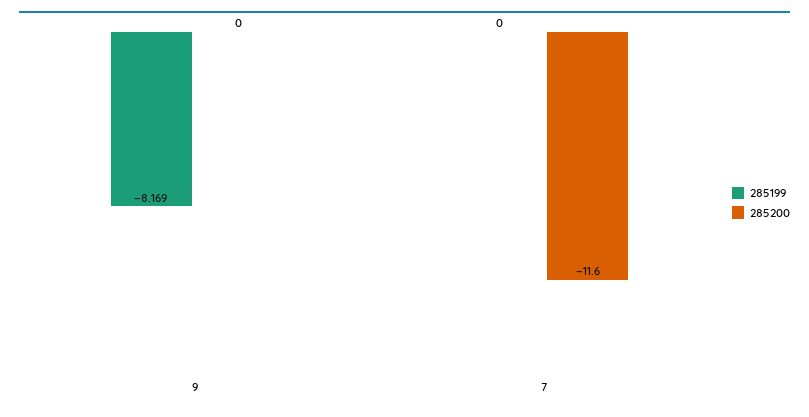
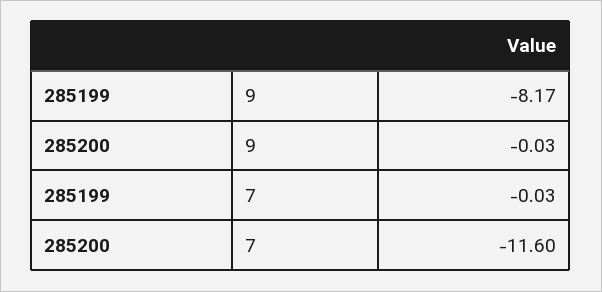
  {
    "285199": {
      "9": -8.169,
-     "7": 0
+     "7": -0.03
    },
    "285200": {
-     "9": 0,
+     "9": -0.03,
      "7": -11.6
    }
  }

